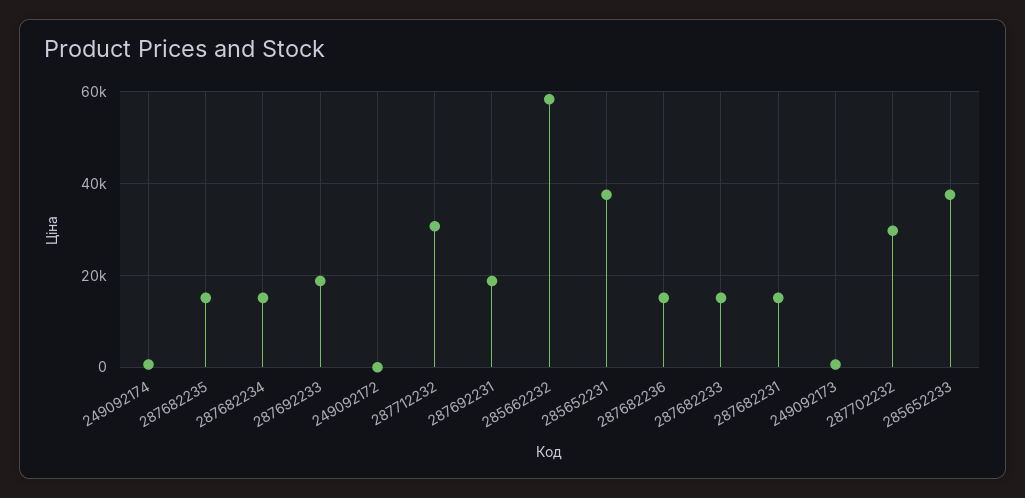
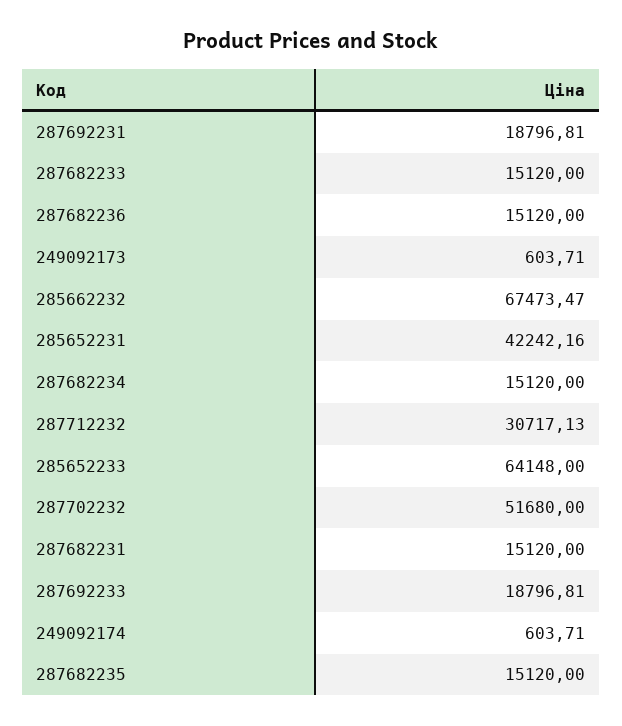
  {
    "249092174": 603.71,
    "287682235": 15120,
    "287682234": 15120,
    "287692233": 18796.81,
-   "249092172": 0,
    "287712232": 30717.13,
    "287692231": 18796.81,
-   "285662232": 58000,
+   "285662232": 67473.47,
-   "285652231": 38000,
+   "285652231": 42242.16,
    "287682236": 15120,
    "287682233": 15120,
    "287682231": 15120,
    "249092173": 603.71,
-   "287702232": 30000,
+   "287702232": 51680,
-   "285652233": 38000
+   "285652233": 64148
  }

